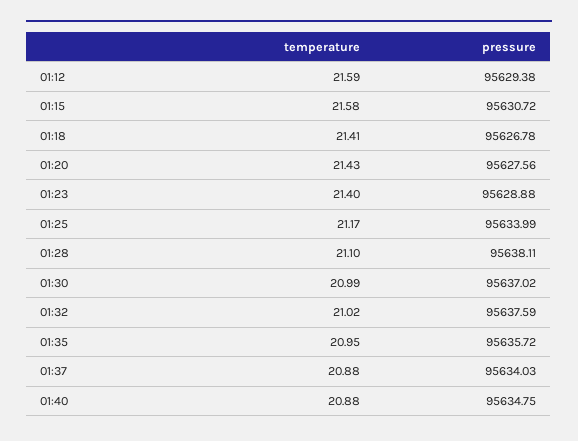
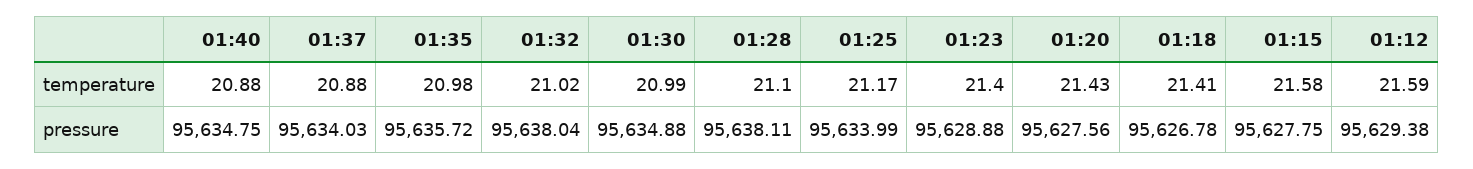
  {
    "temperature": {
      "01:12": 21.59,
      "01:15": 21.58,
      "01:18": 21.41,
      "01:20": 21.43,
      "01:23": 21.4,
      "01:25": 21.17,
      "01:28": 21.1,
      "01:30": 20.99,
      "01:32": 21.02,
-     "01:35": 20.95,
+     "01:35": 20.98,
      "01:37": 20.88,
      "01:40": 20.88
    },
    "pressure": {
      "01:12": 95629.38,
-     "01:15": 95630.72,
+     "01:15": 95627.75,
      "01:18": 95626.78,
      "01:20": 95627.56,
      "01:23": 95628.88,
      "01:25": 95633.99,
      "01:28": 95638.11,
-     "01:30": 95637.02,
+     "01:30": 95634.88,
-     "01:32": 95637.59,
+     "01:32": 95638.04,
      "01:35": 95635.72,
      "01:37": 95634.03,
      "01:40": 95634.75
    }
  }

